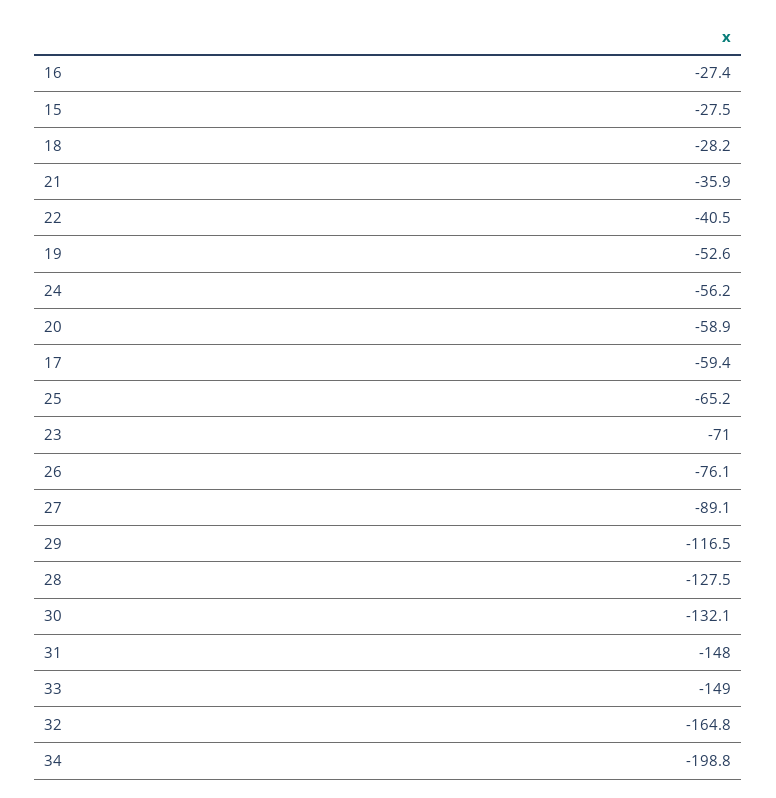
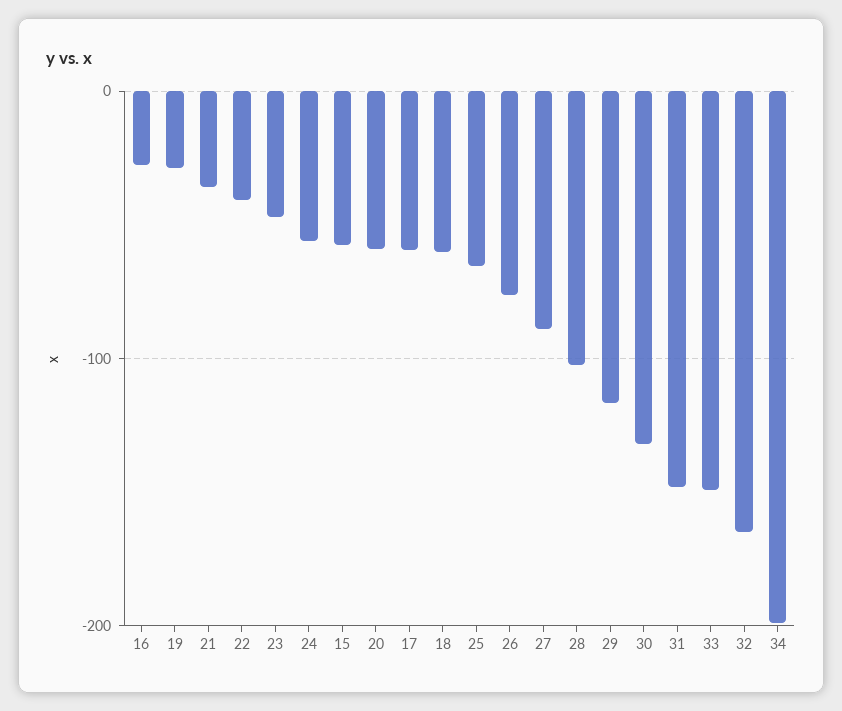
  {
    "16": -27.4,
-   "15": -27.5,
+   "15": -60,
-   "18": -28.2,
+   "18": -60,
    "21": -35.9,
    "22": -40.5,
-   "19": -52.6,
+   "19": -30,
    "24": -56.2,
    "20": -58.9,
    "17": -59.4,
    "25": -65.2,
-   "23": -71,
+   "23": -50,
    "26": -76.1,
    "27": -89.1,
    "29": -116.5,
-   "28": -127.5,
+   "28": -100,
    "30": -132.1,
    "31": -148,
    "33": -149,
    "32": -164.8,
    "34": -198.8
  }

